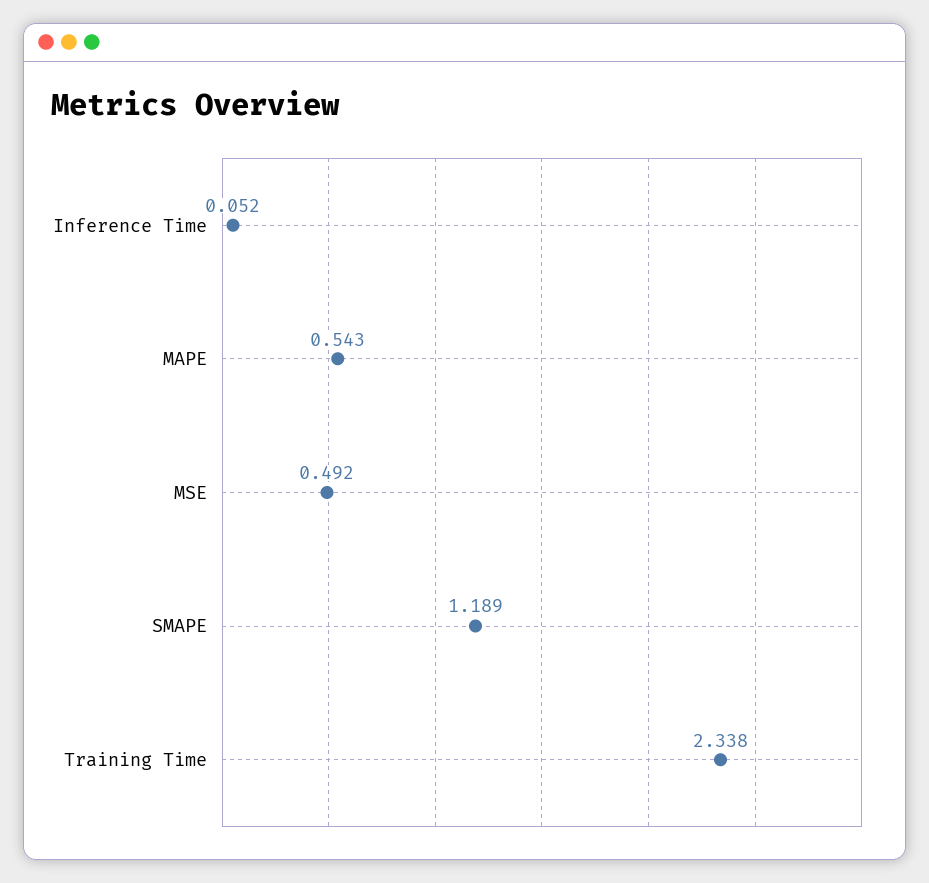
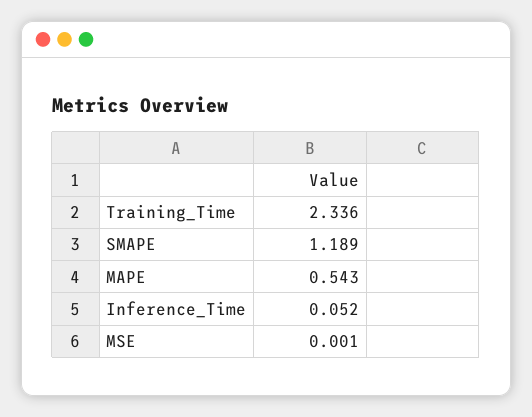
  {
    "Inference Time": 0.052,
    "MAPE": 0.543,
-   "MSE": 0.492,
+   "MSE": 0.001,
    "SMAPE": 1.189,
-   "Training Time": 2.338
+   "Training Time": 2.336
  }

